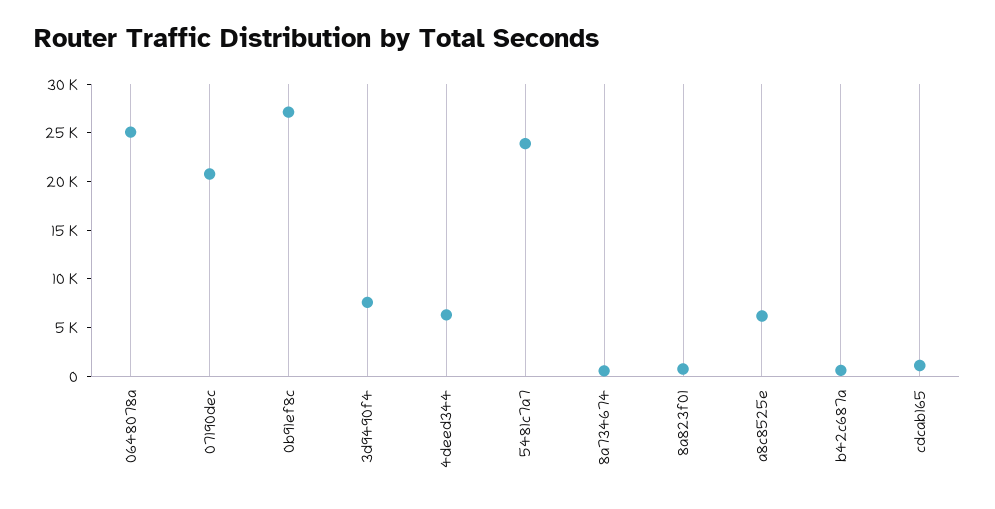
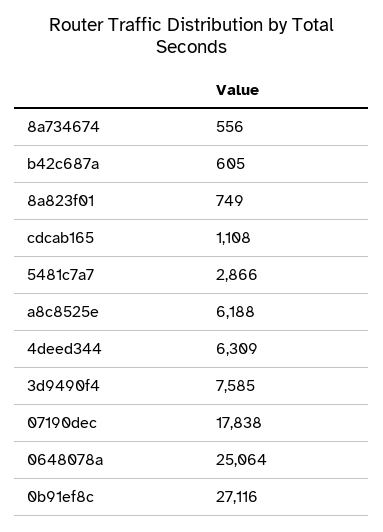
  {
    "0648078a": 25064,
-   "07190dec": 21000,
+   "07190dec": 17838,
    "0b91ef8c": 27116,
    "3d9490f4": 7585,
    "4deed344": 6309,
-   "5481c7a7": 24000,
+   "5481c7a7": 2866,
    "8a734674": 556,
    "8a823f01": 749,
    "a8c8525e": 6188,
    "b42c687a": 605,
    "cdcab165": 1108
  }

